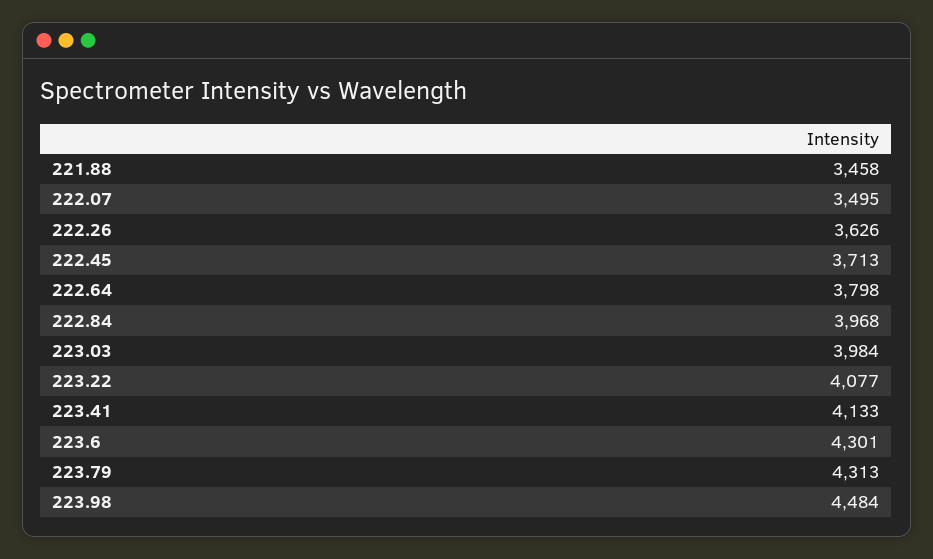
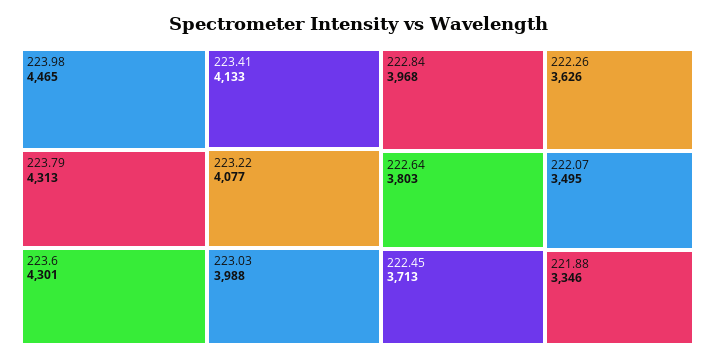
  {
-   "221.88": 3458,
+   "221.88": 3346,
    "222.07": 3495,
    "222.26": 3626,
    "222.45": 3713,
-   "222.64": 3798,
+   "222.64": 3803,
    "222.84": 3968,
-   "223.03": 3984,
+   "223.03": 3988,
    "223.22": 4077,
    "223.41": 4133,
    "223.6": 4301,
    "223.79": 4313,
-   "223.98": 4484
+   "223.98": 4465
  }

